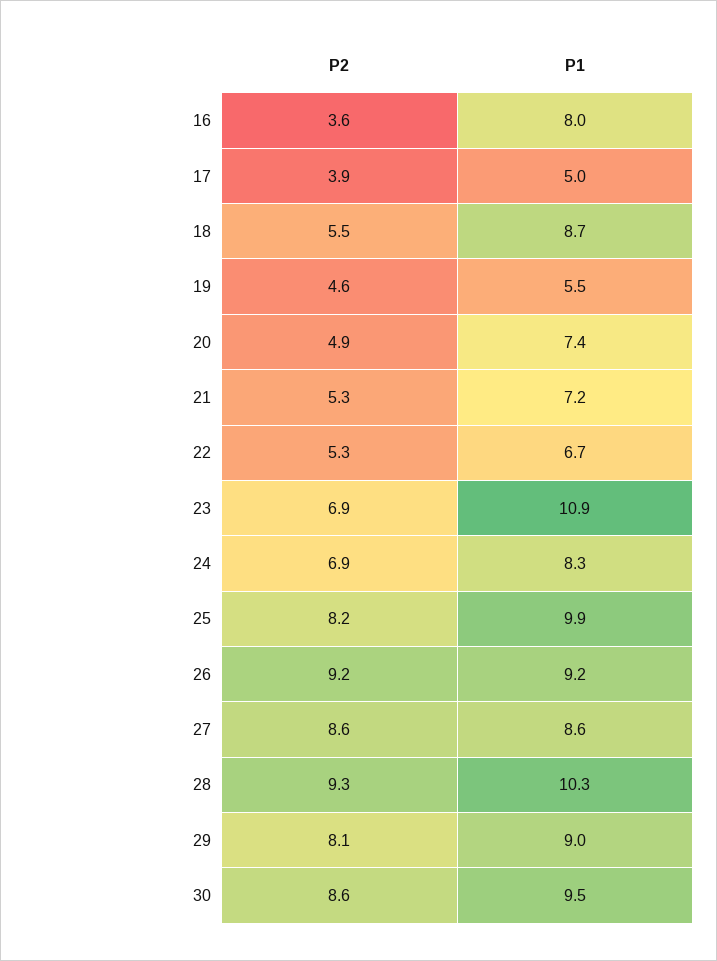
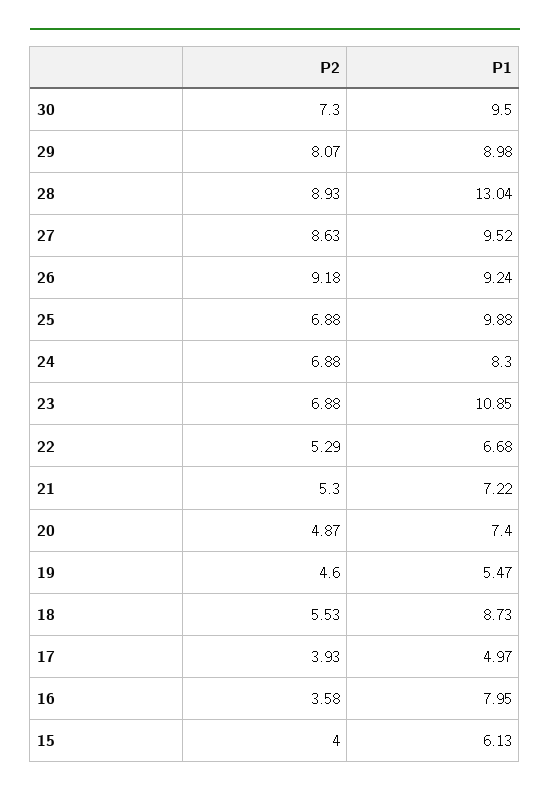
  {
    "P2": {
      "16": 3.58,
      "17": 3.93,
      "18": 5.53,
      "19": 4.6,
      "20": 4.87,
      "21": 5.3,
      "22": 5.29,
      "23": 6.88,
      "24": 6.88,
-     "25": 8.2,
+     "25": 6.88,
      "26": 9.18,
      "27": 8.63,
-     "28": 9.3,
+     "28": 8.93,
      "29": 8.07,
-     "30": 8.6
+     "30": 7.3,
+     "15": 4
    },
    "P1": {
      "16": 7.95,
      "17": 4.97,
      "18": 8.73,
      "19": 5.47,
      "20": 7.4,
      "21": 7.22,
      "22": 6.68,
      "23": 10.85,
      "24": 8.3,
      "25": 9.88,
      "26": 9.24,
-     "27": 8.6,
+     "27": 9.52,
-     "28": 10.3,
+     "28": 13.04,
      "29": 8.98,
-     "30": 9.5
+     "30": 9.5,
+     "15": 6.13
    }
  }

